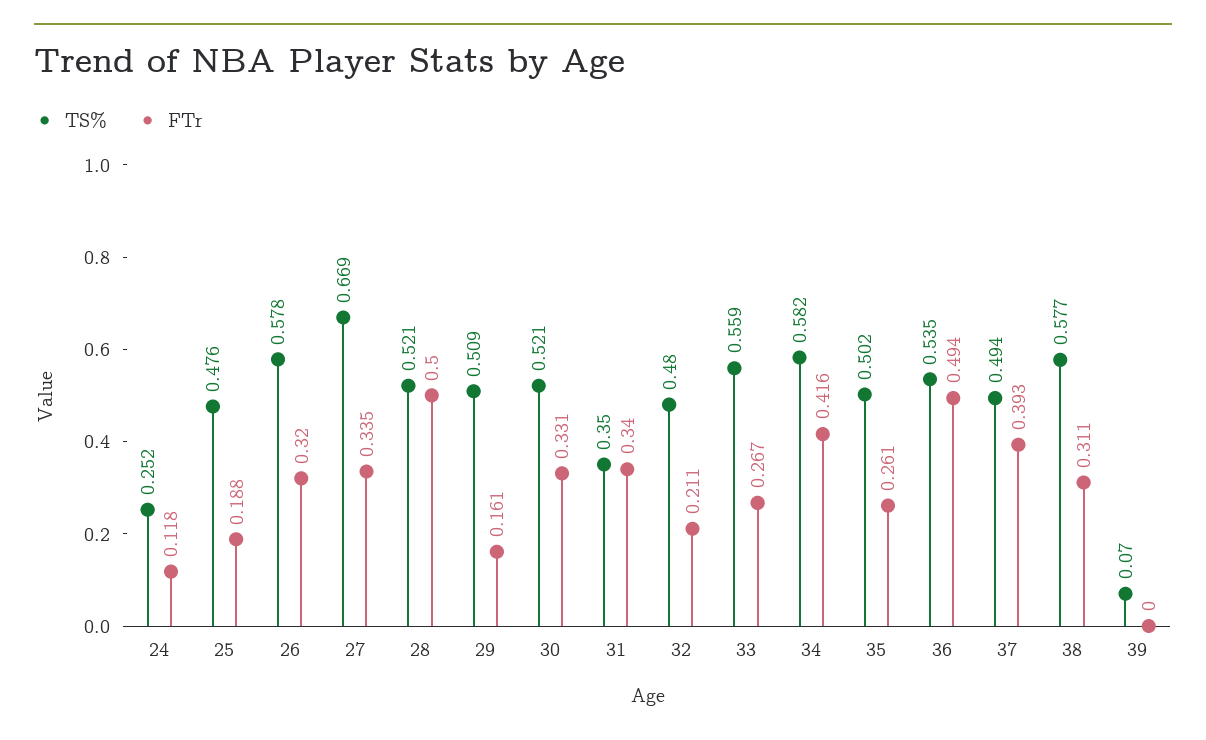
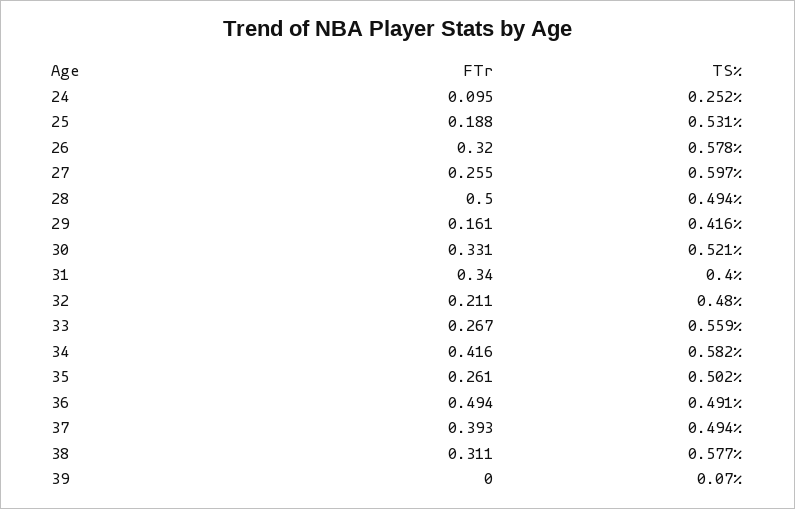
  {
    "TS%": {
      "24": 0.252,
-     "25": 0.476,
+     "25": 0.531,
      "26": 0.578,
-     "27": 0.669,
+     "27": 0.597,
-     "28": 0.521,
+     "28": 0.494,
-     "29": 0.509,
+     "29": 0.416,
      "30": 0.521,
-     "31": 0.35,
+     "31": 0.4,
      "32": 0.48,
      "33": 0.559,
      "34": 0.582,
      "35": 0.502,
-     "36": 0.535,
+     "36": 0.491,
      "37": 0.494,
      "38": 0.577,
      "39": 0.07
    },
    "FTr": {
-     "24": 0.118,
+     "24": 0.095,
      "25": 0.188,
      "26": 0.32,
-     "27": 0.335,
+     "27": 0.255,
      "28": 0.5,
      "29": 0.161,
      "30": 0.331,
      "31": 0.34,
      "32": 0.211,
      "33": 0.267,
      "34": 0.416,
      "35": 0.261,
      "36": 0.494,
      "37": 0.393,
      "38": 0.311,
      "39": 0
    }
  }

